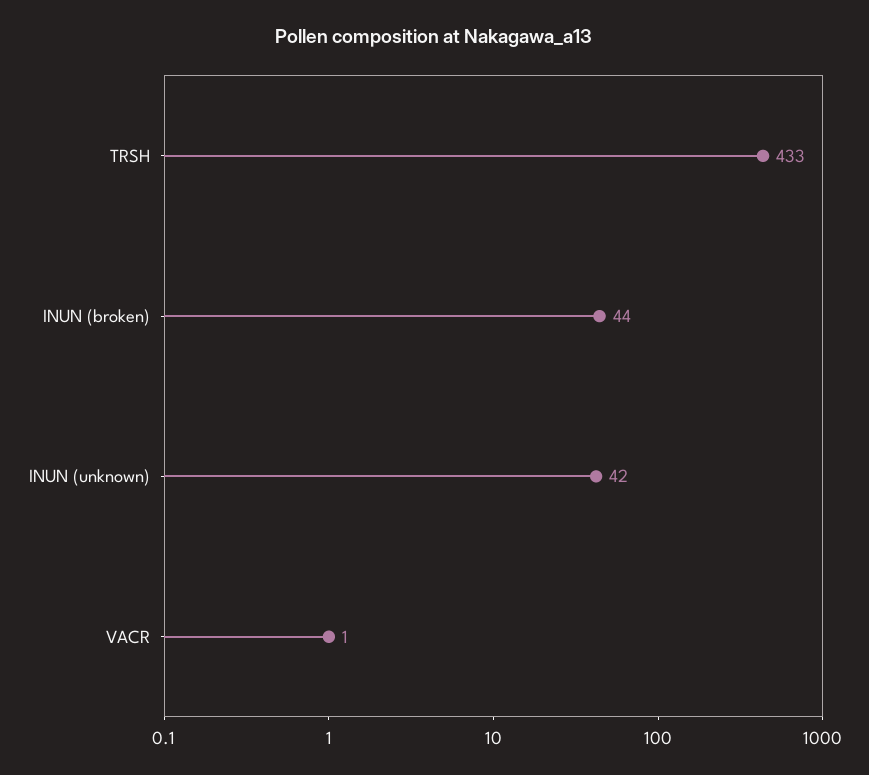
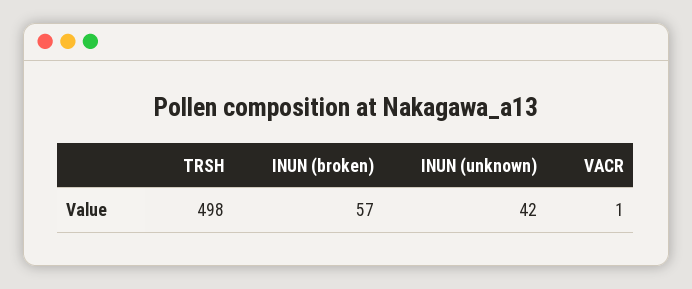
  {
-   "TRSH": 433,
+   "TRSH": 498,
-   "INUN (broken)": 44,
+   "INUN (broken)": 57,
    "INUN (unknown)": 42,
    "VACR": 1
  }

